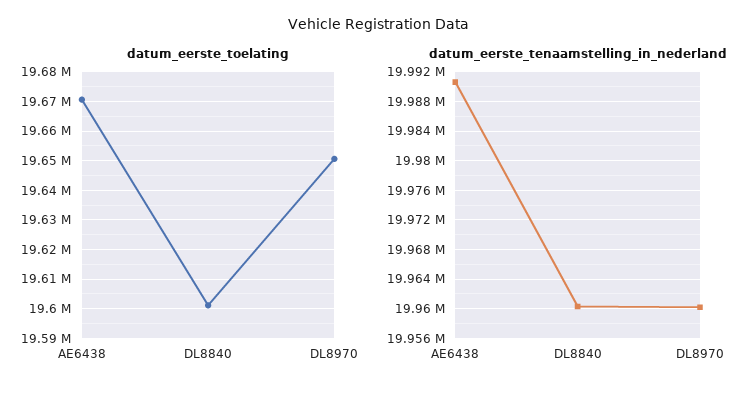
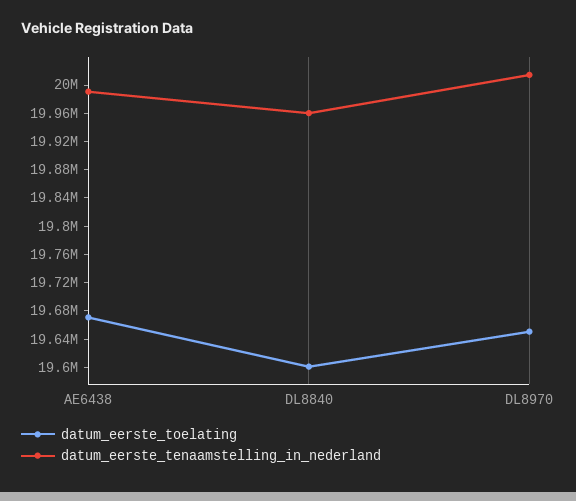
  {
    "datum_eerste_toelating": {
      "AE6438": 19670000,
      "DL8840": 19600000,
      "DL8970": 19650000
    },
    "datum_eerste_tenaamstelling_in_nederland": {
      "AE6438": 19991000,
      "DL8840": 19960000,
-     "DL8970": 19960000
+     "DL8970": 20020000
    }
  }

